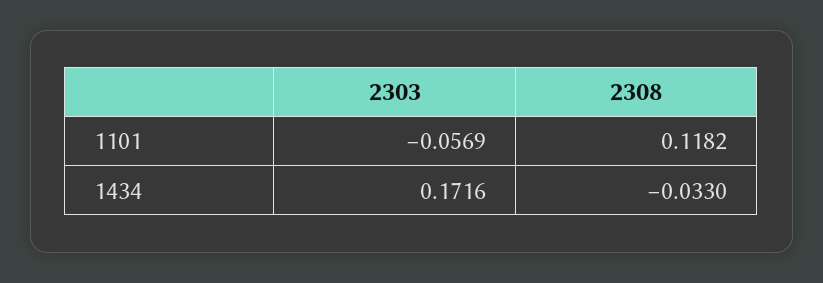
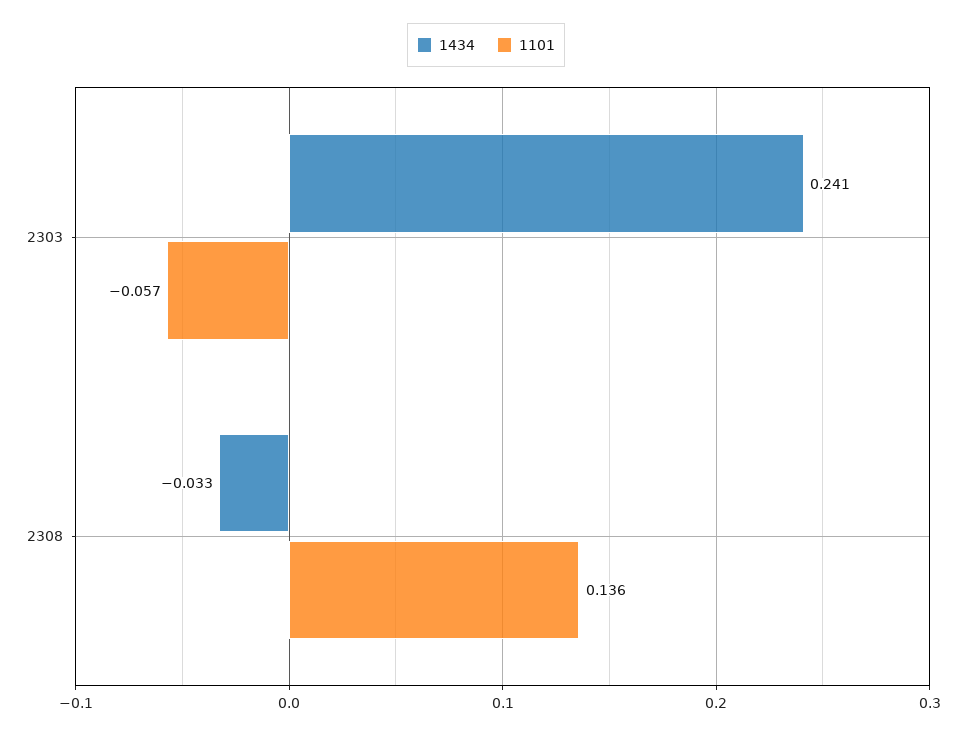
  {
    "1101": {
      "2303": -0.0569,
-     "2308": 0.1182
+     "2308": 0.136
    },
    "1434": {
-     "2303": 0.1716,
+     "2303": 0.241,
      "2308": -0.033
    }
  }

